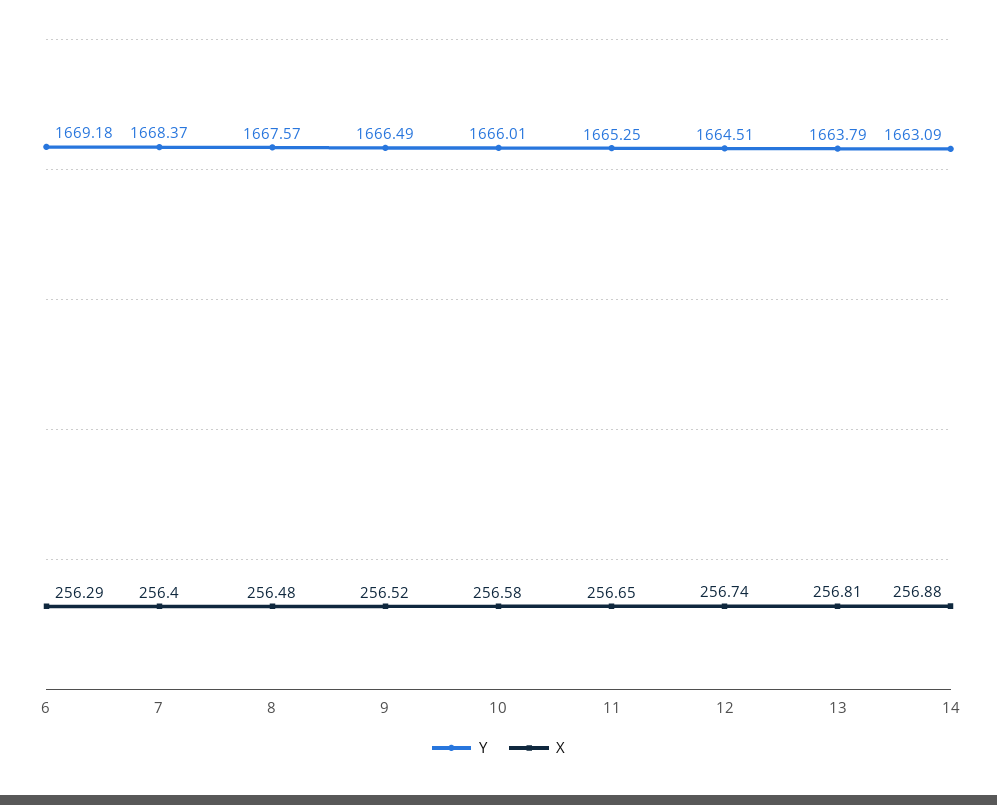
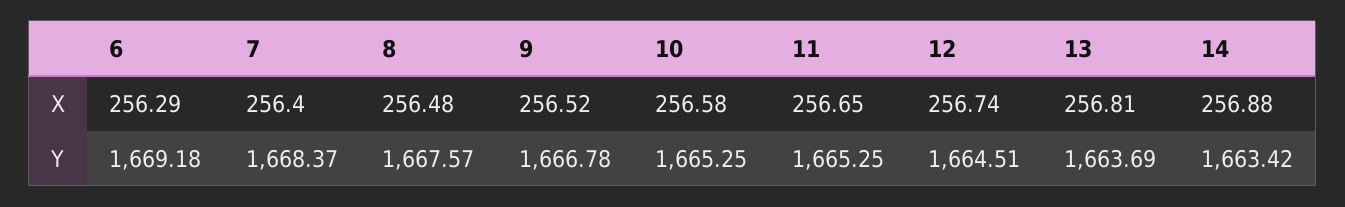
  {
    "Y": {
      "6": 1669.18,
      "7": 1668.37,
      "8": 1667.57,
-     "9": 1666.49,
+     "9": 1666.78,
-     "10": 1666.01,
+     "10": 1665.25,
      "11": 1665.25,
      "12": 1664.51,
-     "13": 1663.79,
+     "13": 1663.69,
-     "14": 1663.09
+     "14": 1663.42
    },
    "X": {
      "6": 256.29,
      "7": 256.4,
      "8": 256.48,
      "9": 256.52,
      "10": 256.58,
      "11": 256.65,
      "12": 256.74,
      "13": 256.81,
      "14": 256.88
    }
  }

